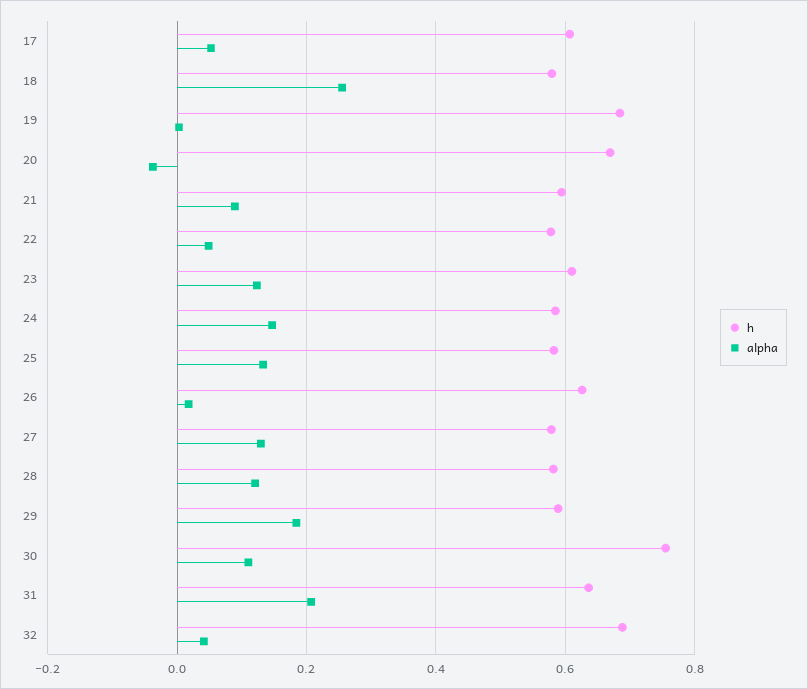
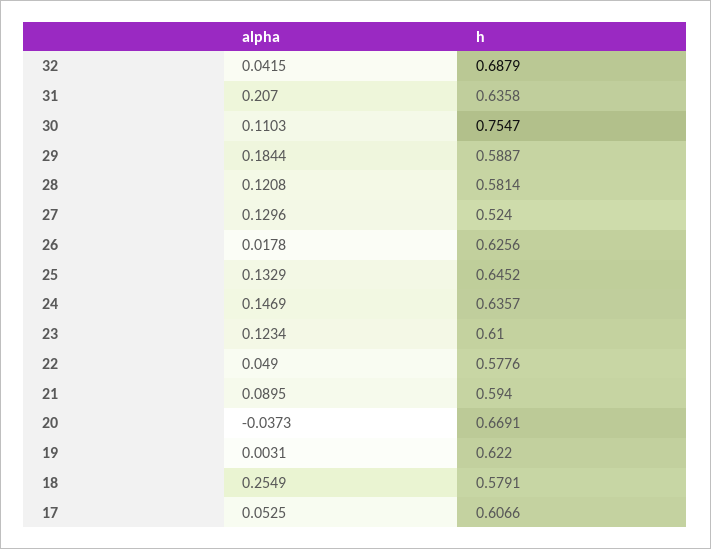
  {
    "h": {
      "17": 0.6066,
      "18": 0.5791,
-     "19": 0.68,
+     "19": 0.622,
      "20": 0.6691,
      "21": 0.594,
      "22": 0.5776,
      "23": 0.61,
-     "24": 0.58,
+     "24": 0.6357,
-     "25": 0.58,
+     "25": 0.6452,
      "26": 0.6256,
-     "27": 0.58,
+     "27": 0.524,
      "28": 0.5814,
      "29": 0.5887,
      "30": 0.7547,
      "31": 0.6358,
      "32": 0.6879
    },
    "alpha": {
      "17": 0.0525,
      "18": 0.2549,
      "19": 0.0031,
      "20": -0.0373,
      "21": 0.0895,
      "22": 0.049,
      "23": 0.1234,
      "24": 0.1469,
      "25": 0.1329,
      "26": 0.0178,
      "27": 0.1296,
      "28": 0.1208,
      "29": 0.1844,
      "30": 0.1103,
      "31": 0.207,
      "32": 0.0415
    }
  }

